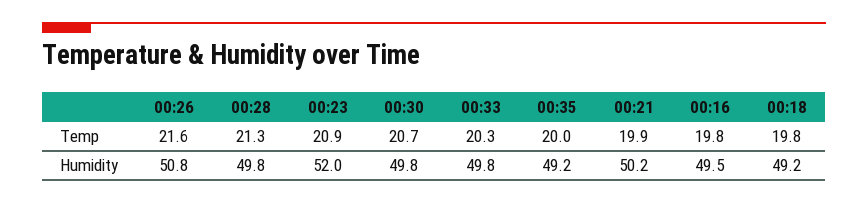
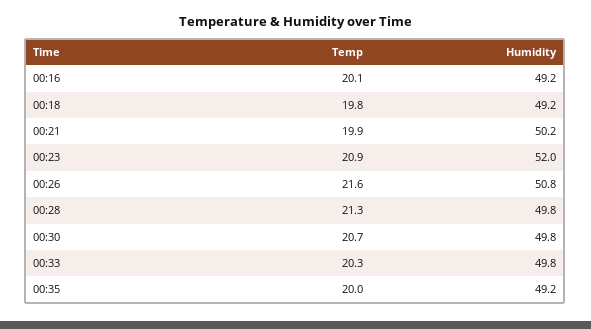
  {
    "00:26": {
      "Temp": 21.6,
      "Humidity": 50.8
    },
    "00:28": {
      "Temp": 21.3,
      "Humidity": 49.8
    },
    "00:23": {
      "Temp": 20.9,
      "Humidity": 52
    },
    "00:30": {
      "Temp": 20.7,
      "Humidity": 49.8
    },
    "00:33": {
      "Temp": 20.3,
      "Humidity": 49.8
    },
    "00:35": {
      "Temp": 20,
      "Humidity": 49.2
    },
    "00:21": {
      "Temp": 19.9,
      "Humidity": 50.2
    },
    "00:16": {
-     "Temp": 19.8,
+     "Temp": 20.1,
-     "Humidity": 49.5
+     "Humidity": 49.2
    },
    "00:18": {
      "Temp": 19.8,
      "Humidity": 49.2
    }
  }

